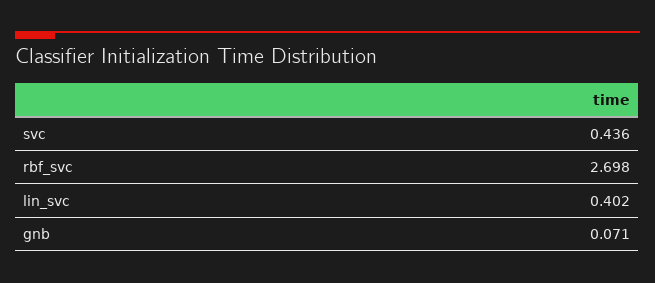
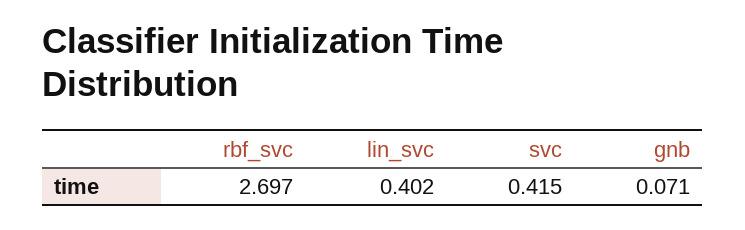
  {
-   "svc": 0.436,
+   "svc": 0.415,
-   "rbf_svc": 2.698,
+   "rbf_svc": 2.697,
    "lin_svc": 0.402,
    "gnb": 0.071
  }

